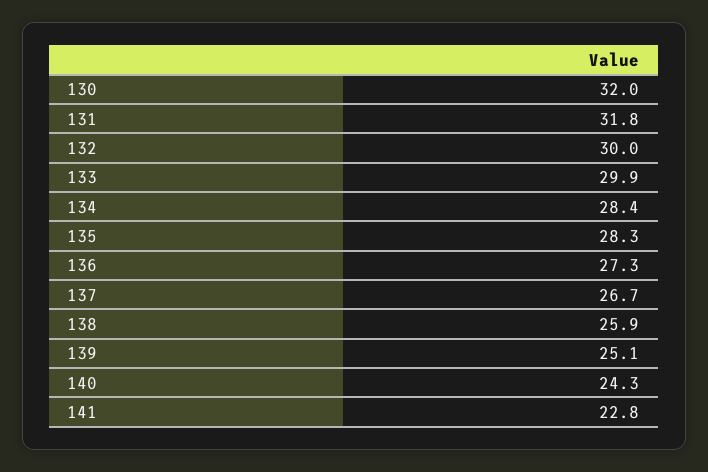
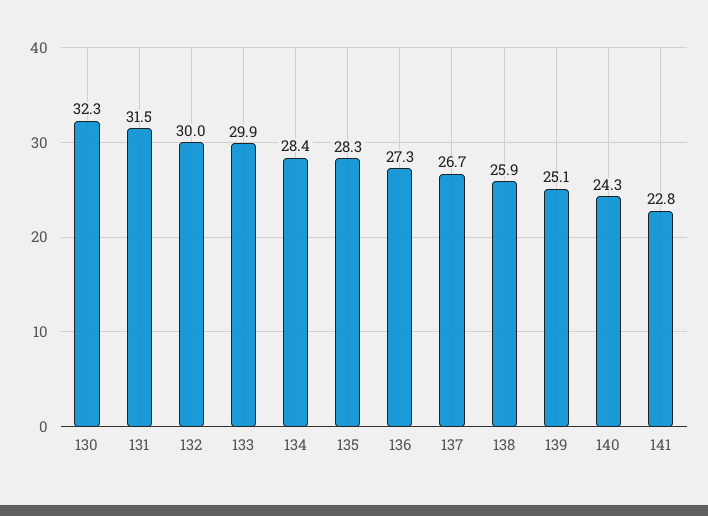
  {
-   "130": 32,
+   "130": 32.3,
-   "131": 31.8,
+   "131": 31.5,
    "132": 30,
    "133": 29.9,
    "134": 28.4,
    "135": 28.3,
    "136": 27.3,
    "137": 26.7,
    "138": 25.9,
    "139": 25.1,
    "140": 24.3,
    "141": 22.8
  }

